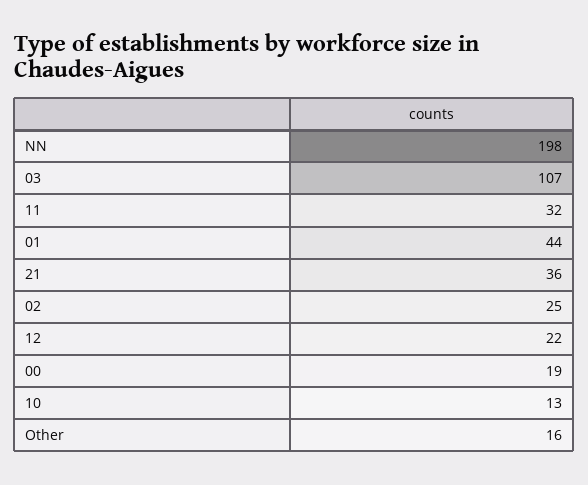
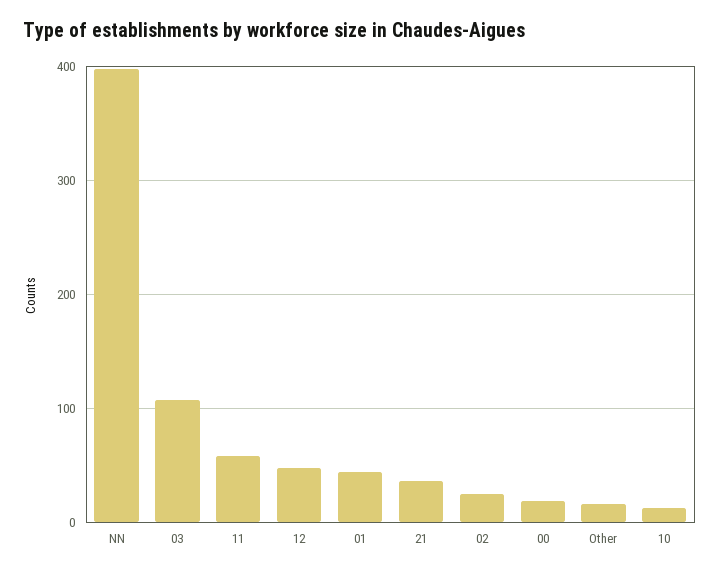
  {
-   "NN": 198,
+   "NN": 400,
    "03": 107,
-   "11": 32,
+   "11": 60,
    "01": 44,
    "21": 36,
    "02": 25,
-   "12": 22,
+   "12": 50,
    "00": 19,
    "10": 13,
    "Other": 16
  }

